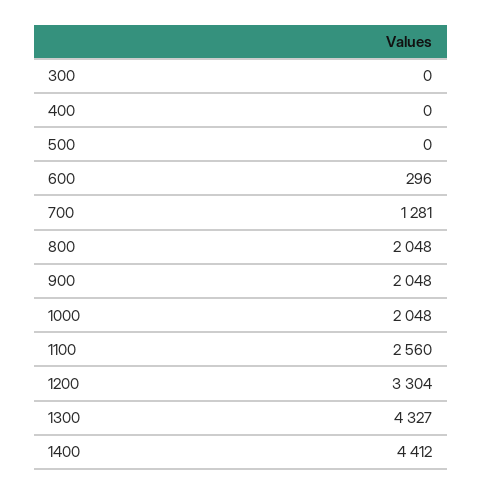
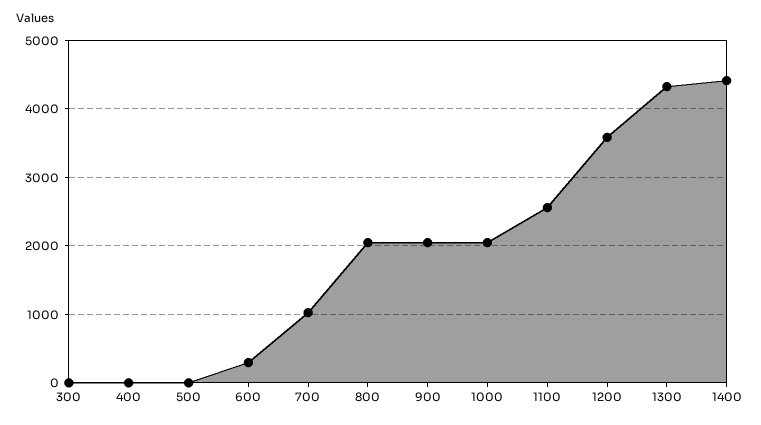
  {
    "300": 0,
    "400": 0,
    "500": 0,
    "600": 296,
-   "700": 1281,
+   "700": 1000,
    "800": 2048,
    "900": 2048,
    "1000": 2048,
    "1100": 2560,
-   "1200": 3304,
+   "1200": 3600,
    "1300": 4327,
    "1400": 4412
  }

